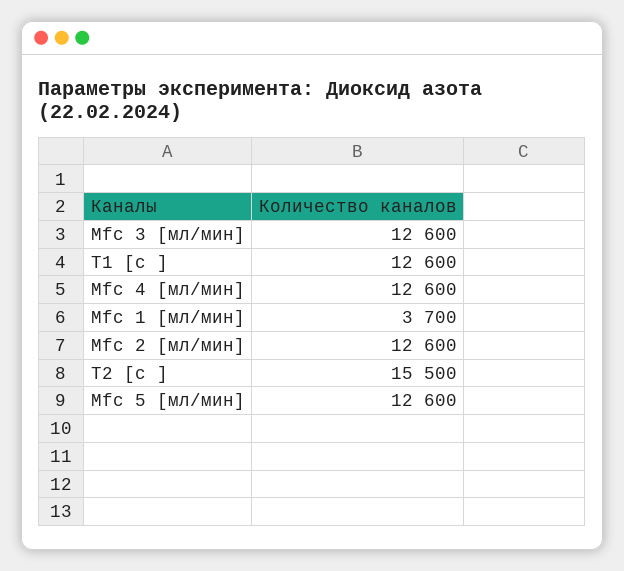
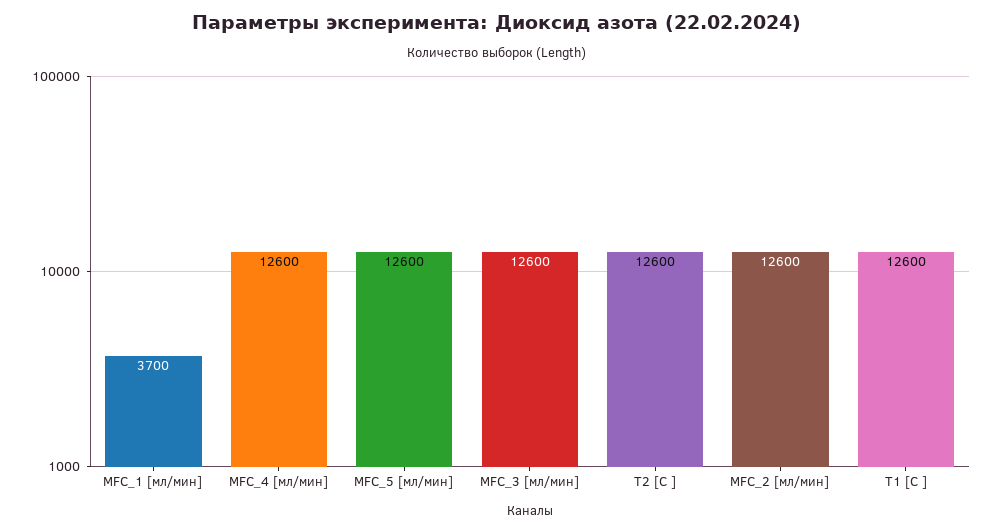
  {
    "Mfc 3 [мл/мин]": 12600,
    "T1 [c ]": 12600,
    "Mfc 4 [мл/мин]": 12600,
    "Mfc 1 [мл/мин]": 3700,
    "Mfc 2 [мл/мин]": 12600,
-   "T2 [c ]": 15500,
+   "T2 [c ]": 12600,
    "Mfc 5 [мл/мин]": 12600
  }

